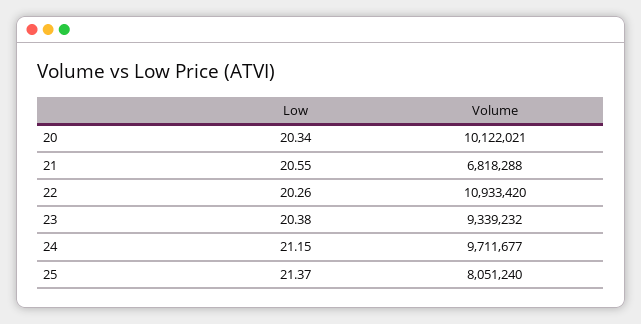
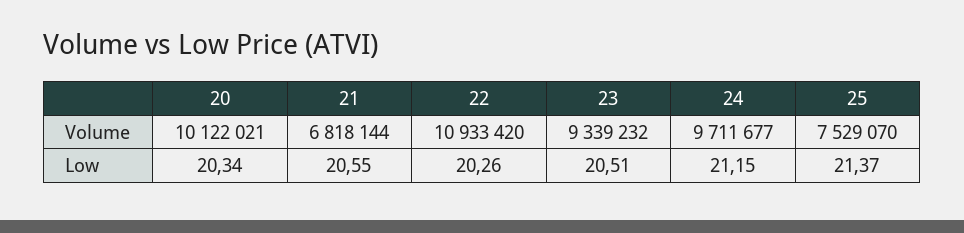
  {
    "Low": {
      "20": 20.34,
      "21": 20.55,
      "22": 20.26,
-     "23": 20.38,
+     "23": 20.51,
      "24": 21.15,
      "25": 21.37
    },
    "Volume": {
      "20": 10122021,
-     "21": 6818288,
+     "21": 6818144,
      "22": 10933420,
      "23": 9339232,
      "24": 9711677,
-     "25": 8051240
+     "25": 7529070
    }
  }

